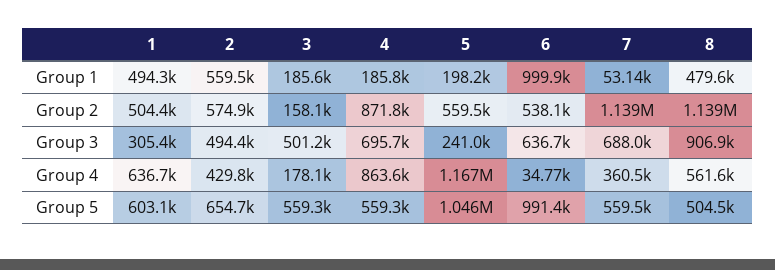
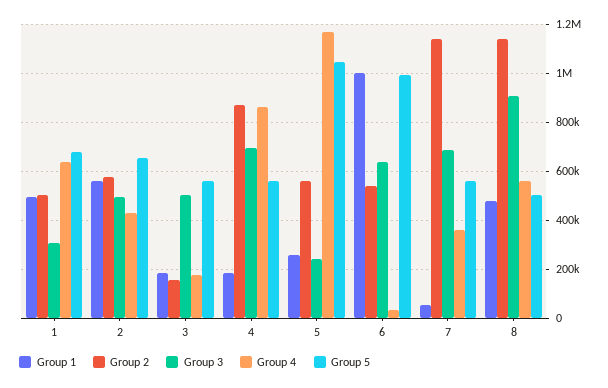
  {
    "Group 1": {
      "1": 494300,
      "2": 559500,
      "3": 185600,
      "4": 185800,
-     "5": 198200,
+     "5": 250000,
      "6": 999900,
      "7": 53140,
      "8": 479600
    },
    "Group 2": {
      "1": 504400,
      "2": 574900,
      "3": 158100,
      "4": 871800,
      "5": 559500,
      "6": 538100,
      "7": 1139000,
      "8": 1139000
    },
    "Group 3": {
      "1": 305400,
      "2": 494400,
      "3": 501200,
      "4": 695700,
      "5": 241000,
      "6": 636700,
      "7": 688000,
      "8": 906900
    },
    "Group 4": {
      "1": 636700,
      "2": 429800,
      "3": 178100,
      "4": 863600,
      "5": 1167000,
      "6": 34770,
      "7": 360500,
      "8": 561600
    },
    "Group 5": {
-     "1": 603100,
+     "1": 675000,
      "2": 654700,
      "3": 559300,
      "4": 559300,
      "5": 1046000,
      "6": 991400,
      "7": 559500,
      "8": 504500
    }
  }

